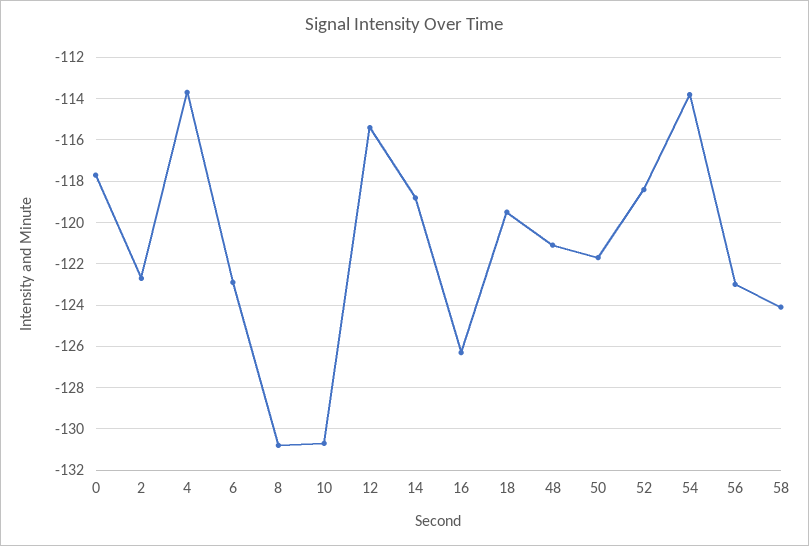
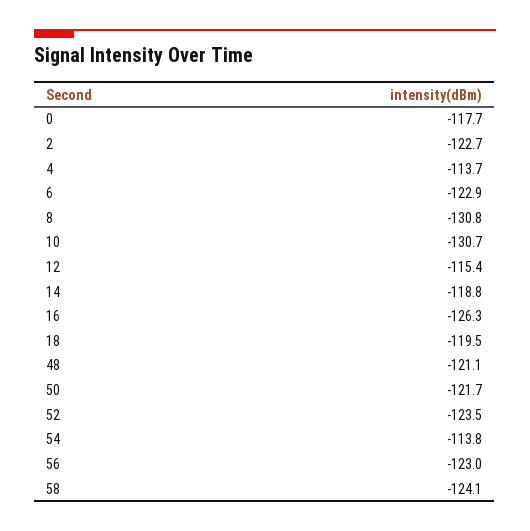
  {
    "0": -117.7,
    "2": -122.7,
    "4": -113.7,
    "6": -122.9,
    "8": -130.8,
    "10": -130.7,
    "12": -115.4,
    "14": -118.8,
    "16": -126.3,
    "18": -119.5,
    "48": -121.1,
    "50": -121.7,
-   "52": -118.5,
+   "52": -123.5,
    "54": -113.8,
    "56": -123,
    "58": -124.1
  }

